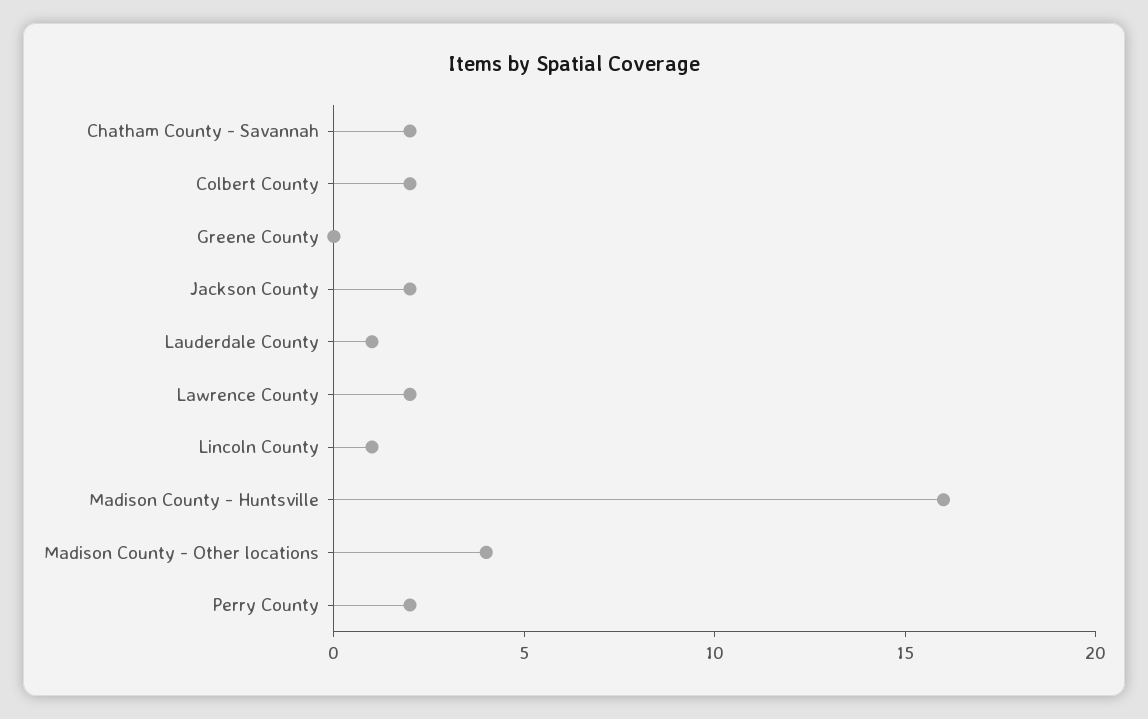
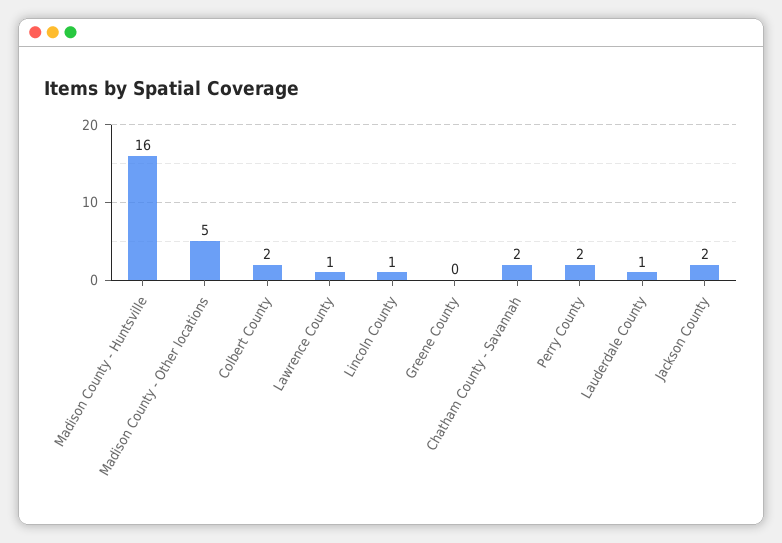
  {
    "Chatham County - Savannah": 2,
    "Colbert County": 2,
    "Greene County": 0,
    "Jackson County": 2,
    "Lauderdale County": 1,
-   "Lawrence County": 2,
+   "Lawrence County": 1,
    "Lincoln County": 1,
    "Madison County - Huntsville": 16,
-   "Madison County - Other locations": 4,
+   "Madison County - Other locations": 5,
    "Perry County": 2
  }

